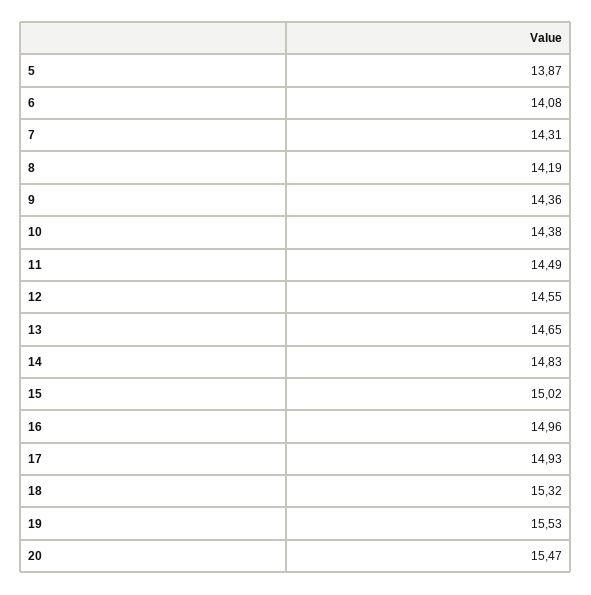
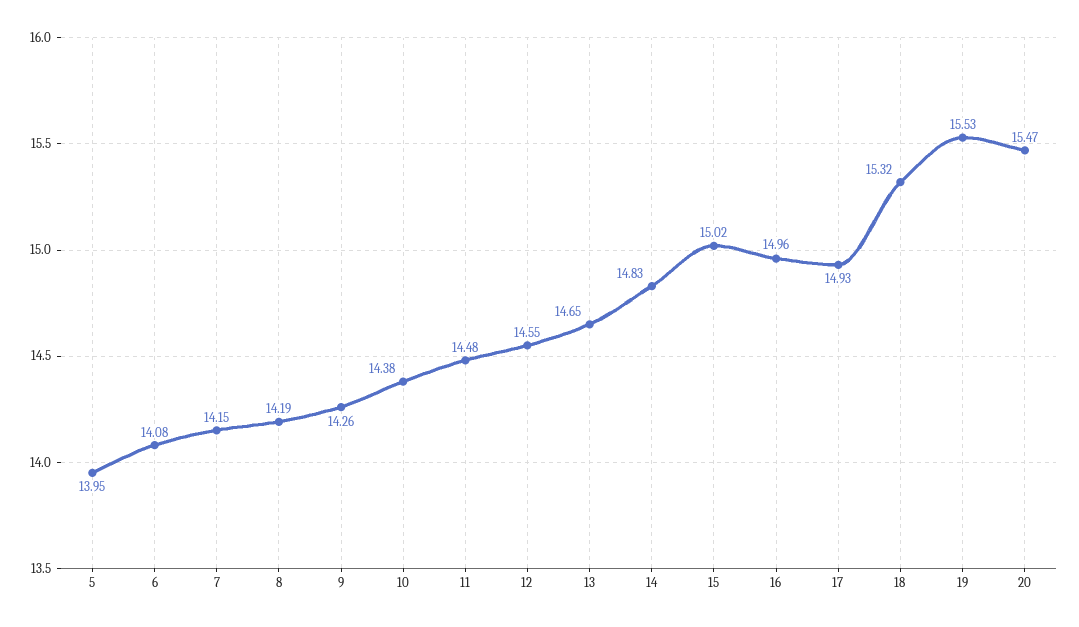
  {
-   "5": 13.87,
+   "5": 13.95,
    "6": 14.08,
-   "7": 14.31,
+   "7": 14.15,
    "8": 14.19,
-   "9": 14.36,
+   "9": 14.26,
    "10": 14.38,
-   "11": 14.49,
+   "11": 14.48,
    "12": 14.55,
    "13": 14.65,
    "14": 14.83,
    "15": 15.02,
    "16": 14.96,
    "17": 14.93,
    "18": 15.32,
    "19": 15.53,
    "20": 15.47
  }

